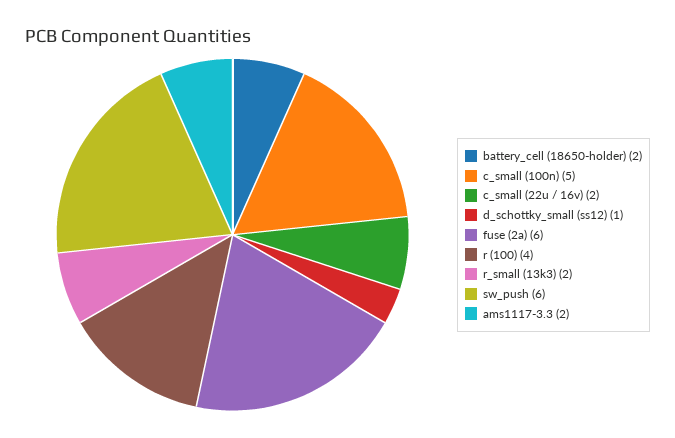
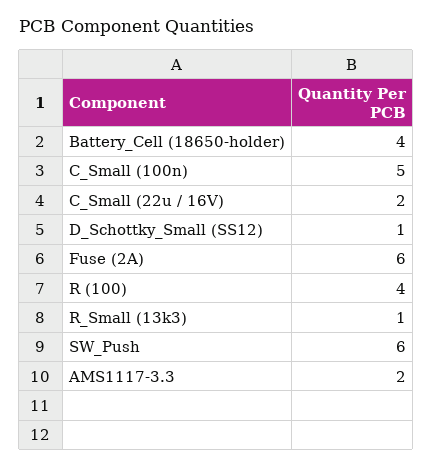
  {
-   "battery_cell (18650-holder)": 2,
+   "battery_cell (18650-holder)": 4,
    "c_small (100n)": 5,
    "c_small (22u / 16v)": 2,
    "d_schottky_small (ss12)": 1,
    "fuse (2a)": 6,
    "r (100)": 4,
-   "r_small (13k3)": 2,
+   "r_small (13k3)": 1,
    "sw_push": 6,
    "ams1117-3.3": 2
  }

